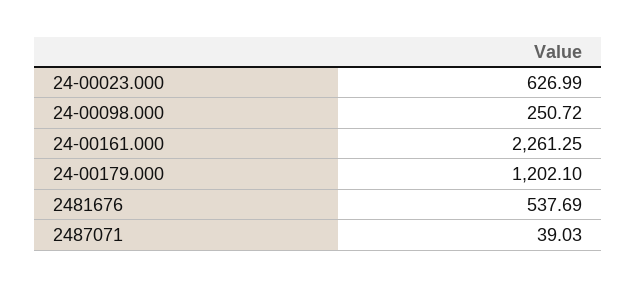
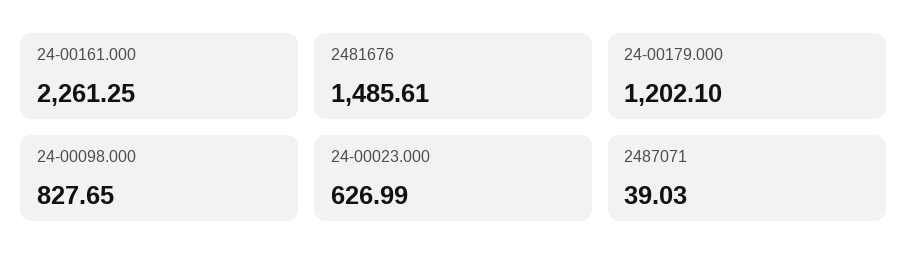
  {
    "24-00023.000": 626.99,
-   "24-00098.000": 250.72,
+   "24-00098.000": 827.65,
    "24-00161.000": 2261.25,
    "24-00179.000": 1202.1,
-   "2481676": 537.69,
+   "2481676": 1485.61,
    "2487071": 39.03
  }

